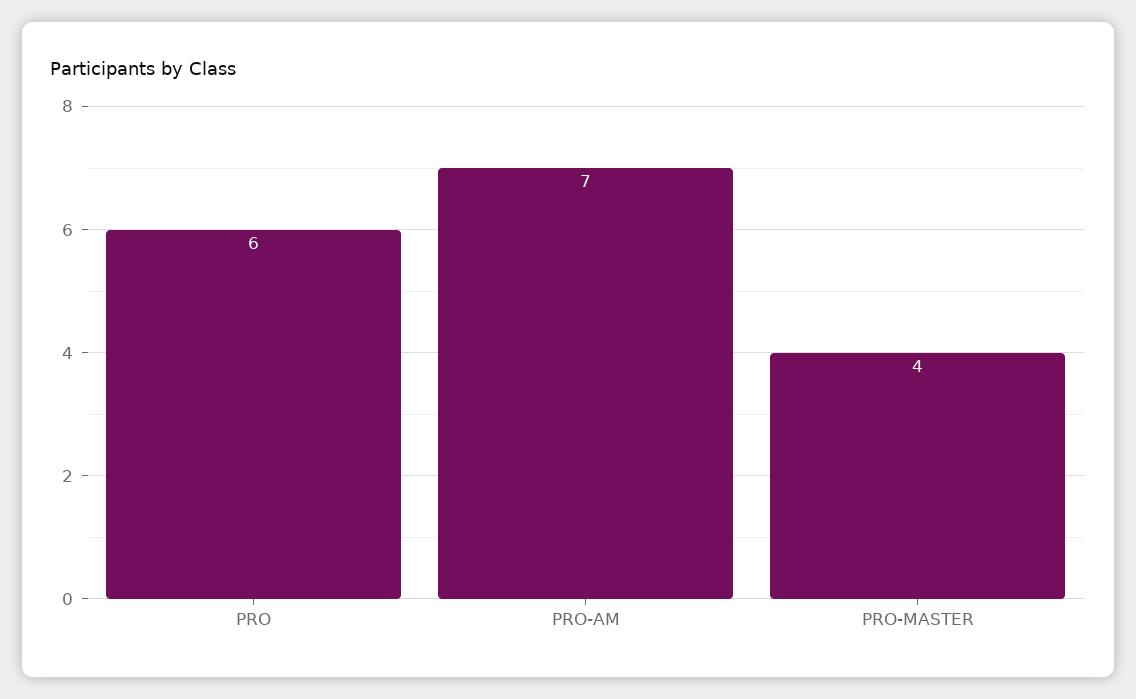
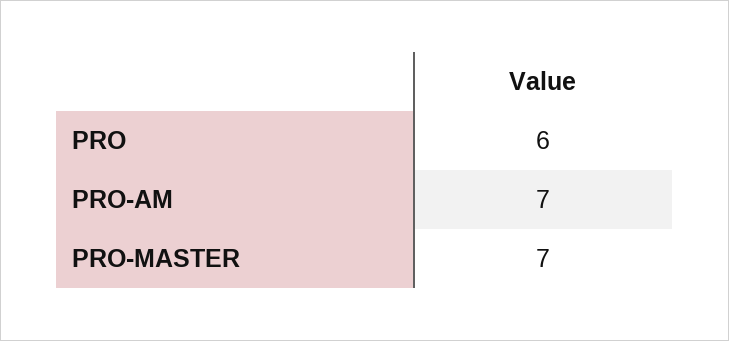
  {
    "PRO": 6,
    "PRO-AM": 7,
-   "PRO-MASTER": 4
+   "PRO-MASTER": 7
  }

